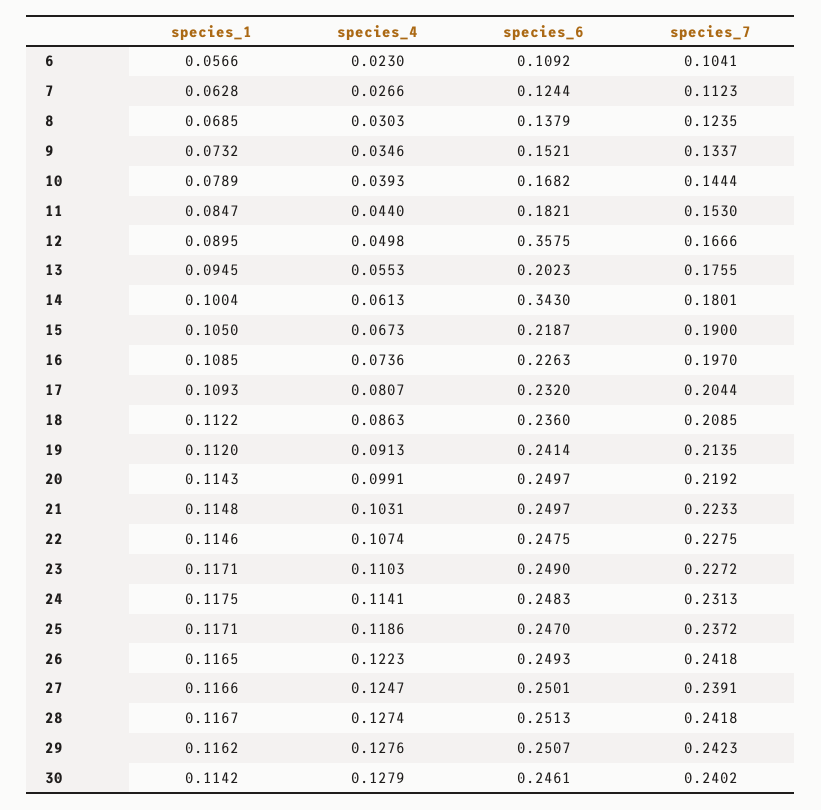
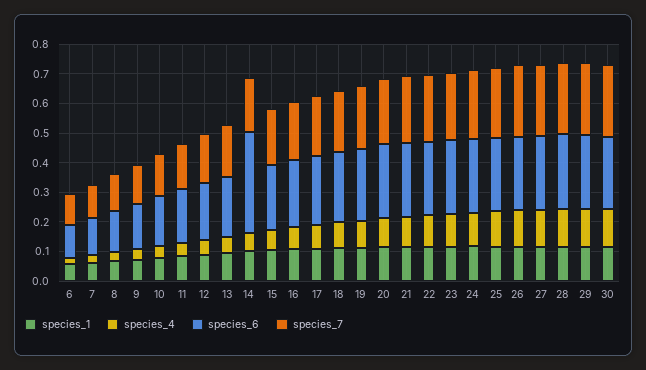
  {
    "species_1": {
      "6": 0.0566,
      "7": 0.0628,
      "8": 0.0685,
      "9": 0.0732,
      "10": 0.0789,
      "11": 0.0847,
      "12": 0.0895,
      "13": 0.0945,
      "14": 0.1004,
      "15": 0.105,
      "16": 0.1085,
      "17": 0.1093,
      "18": 0.1122,
      "19": 0.112,
      "20": 0.1143,
      "21": 0.1148,
      "22": 0.1146,
      "23": 0.1171,
      "24": 0.1175,
      "25": 0.1171,
      "26": 0.1165,
      "27": 0.1166,
      "28": 0.1167,
      "29": 0.1162,
      "30": 0.1142
    },
    "species_4": {
      "6": 0.023,
      "7": 0.0266,
      "8": 0.0303,
      "9": 0.0346,
      "10": 0.0393,
      "11": 0.044,
      "12": 0.0498,
      "13": 0.0553,
      "14": 0.0613,
      "15": 0.0673,
      "16": 0.0736,
      "17": 0.0807,
      "18": 0.0863,
      "19": 0.0913,
      "20": 0.0991,
      "21": 0.1031,
      "22": 0.1074,
      "23": 0.1103,
      "24": 0.1141,
      "25": 0.1186,
      "26": 0.1223,
      "27": 0.1247,
      "28": 0.1274,
      "29": 0.1276,
      "30": 0.1279
    },
    "species_6": {
      "6": 0.1092,
      "7": 0.1244,
      "8": 0.1379,
      "9": 0.1521,
      "10": 0.1682,
      "11": 0.1821,
-     "12": 0.3575,
+     "12": 0.2,
      "13": 0.2023,
      "14": 0.343,
      "15": 0.2187,
      "16": 0.2263,
      "17": 0.232,
      "18": 0.236,
      "19": 0.2414,
      "20": 0.2497,
      "21": 0.2497,
      "22": 0.2475,
      "23": 0.249,
      "24": 0.2483,
      "25": 0.247,
      "26": 0.2493,
      "27": 0.2501,
      "28": 0.2513,
      "29": 0.2507,
      "30": 0.2461
    },
    "species_7": {
      "6": 0.1041,
      "7": 0.1123,
      "8": 0.1235,
      "9": 0.1337,
      "10": 0.1444,
      "11": 0.153,
      "12": 0.1666,
      "13": 0.1755,
      "14": 0.1801,
      "15": 0.19,
      "16": 0.197,
      "17": 0.2044,
      "18": 0.2085,
      "19": 0.2135,
      "20": 0.2192,
      "21": 0.2233,
      "22": 0.2275,
      "23": 0.2272,
      "24": 0.2313,
      "25": 0.2372,
      "26": 0.2418,
      "27": 0.2391,
      "28": 0.2418,
      "29": 0.2423,
      "30": 0.2402
    }
  }

